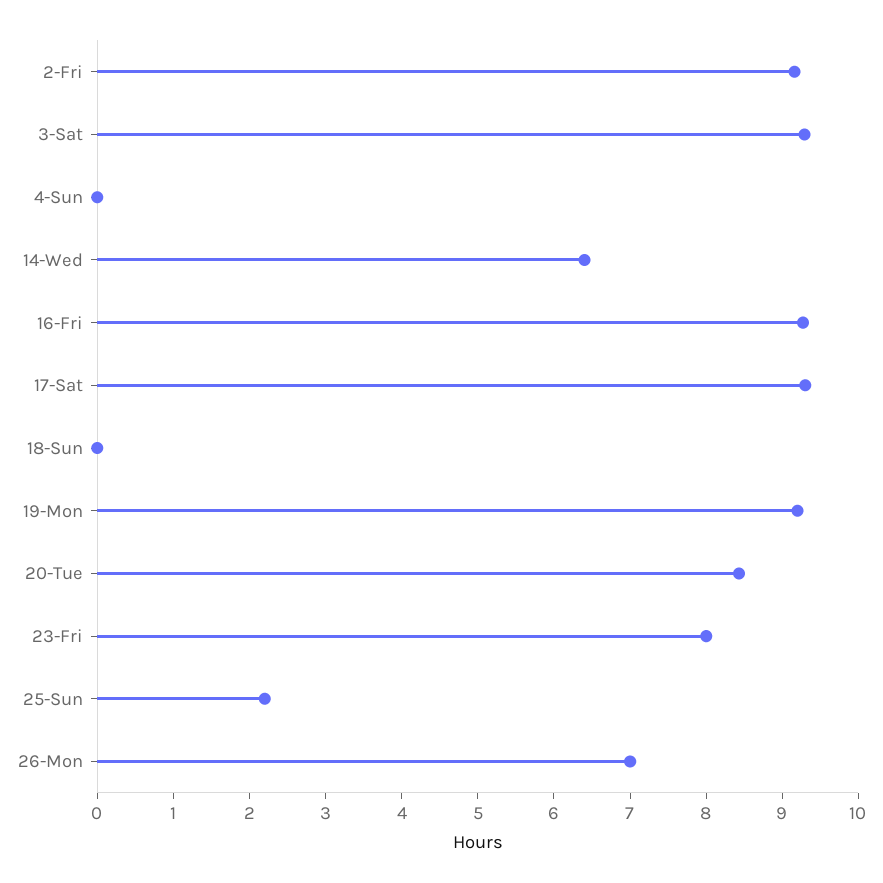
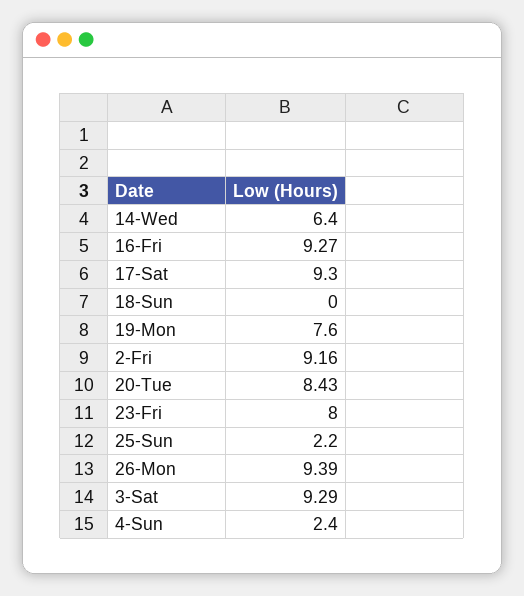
  {
    "2-Fri": 9.16,
    "3-Sat": 9.29,
-   "4-Sun": 0,
+   "4-Sun": 2.4,
    "14-Wed": 6.4,
    "16-Fri": 9.27,
    "17-Sat": 9.3,
    "18-Sun": 0,
-   "19-Mon": 9.2,
+   "19-Mon": 7.6,
    "20-Tue": 8.43,
    "23-Fri": 8,
    "25-Sun": 2.2,
-   "26-Mon": 7
+   "26-Mon": 9.39
  }

